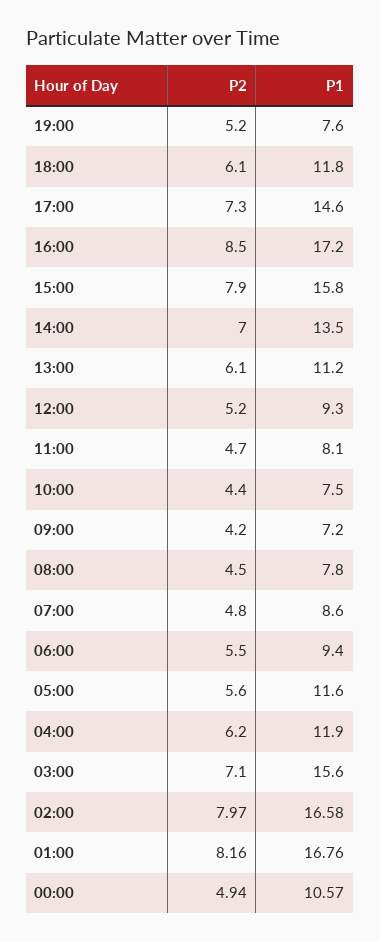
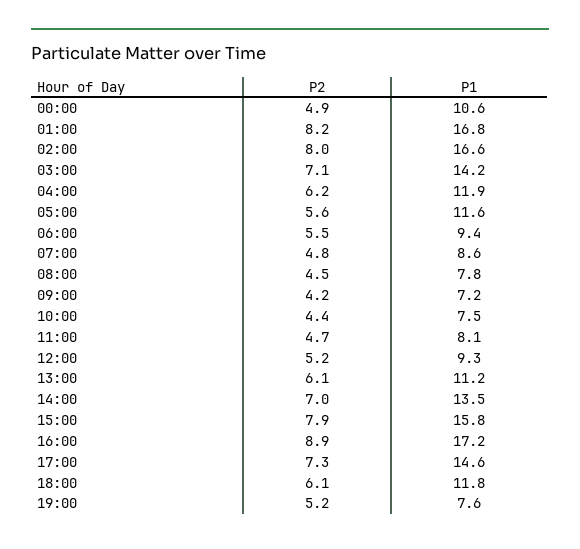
  {
    "P2": {
      "19:00": 5.2,
      "18:00": 6.1,
      "17:00": 7.3,
-     "16:00": 8.5,
+     "16:00": 8.9,
      "15:00": 7.9,
      "14:00": 7,
      "13:00": 6.1,
      "12:00": 5.2,
      "11:00": 4.7,
      "10:00": 4.4,
      "09:00": 4.2,
      "08:00": 4.5,
      "07:00": 4.8,
      "06:00": 5.5,
      "05:00": 5.6,
      "04:00": 6.2,
      "03:00": 7.1,
      "02:00": 7.97,
      "01:00": 8.16,
      "00:00": 4.94
    },
    "P1": {
      "19:00": 7.6,
      "18:00": 11.8,
      "17:00": 14.6,
      "16:00": 17.2,
      "15:00": 15.8,
      "14:00": 13.5,
      "13:00": 11.2,
      "12:00": 9.3,
      "11:00": 8.1,
      "10:00": 7.5,
      "09:00": 7.2,
      "08:00": 7.8,
      "07:00": 8.6,
      "06:00": 9.4,
      "05:00": 11.6,
      "04:00": 11.9,
-     "03:00": 15.6,
+     "03:00": 14.2,
      "02:00": 16.58,
      "01:00": 16.76,
      "00:00": 10.57
    }
  }

